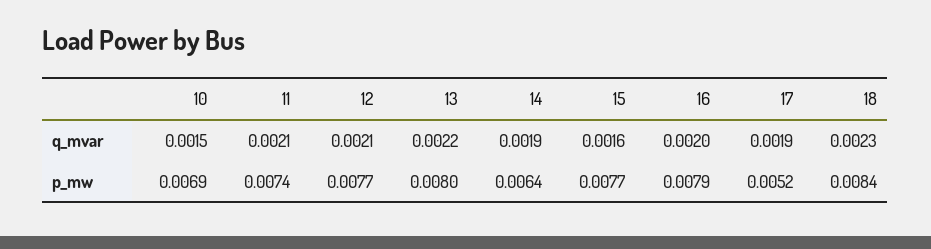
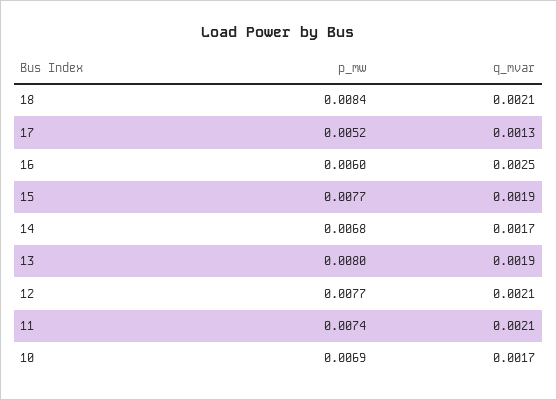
  {
    "10": {
-     "q_mvar": 0.0015,
+     "q_mvar": 0.0017,
      "p_mw": 0.0069
    },
    "11": {
      "q_mvar": 0.0021,
      "p_mw": 0.0074
    },
    "12": {
      "q_mvar": 0.0021,
      "p_mw": 0.0077
    },
    "13": {
-     "q_mvar": 0.0022,
+     "q_mvar": 0.0019,
      "p_mw": 0.008
    },
    "14": {
-     "q_mvar": 0.0019,
+     "q_mvar": 0.0017,
-     "p_mw": 0.0064
+     "p_mw": 0.0068
    },
    "15": {
-     "q_mvar": 0.0016,
+     "q_mvar": 0.0019,
      "p_mw": 0.0077
    },
    "16": {
-     "q_mvar": 0.002,
+     "q_mvar": 0.0025,
-     "p_mw": 0.0079
+     "p_mw": 0.006
    },
    "17": {
-     "q_mvar": 0.0019,
+     "q_mvar": 0.0013,
      "p_mw": 0.0052
    },
    "18": {
-     "q_mvar": 0.0023,
+     "q_mvar": 0.0021,
      "p_mw": 0.0084
    }
  }

